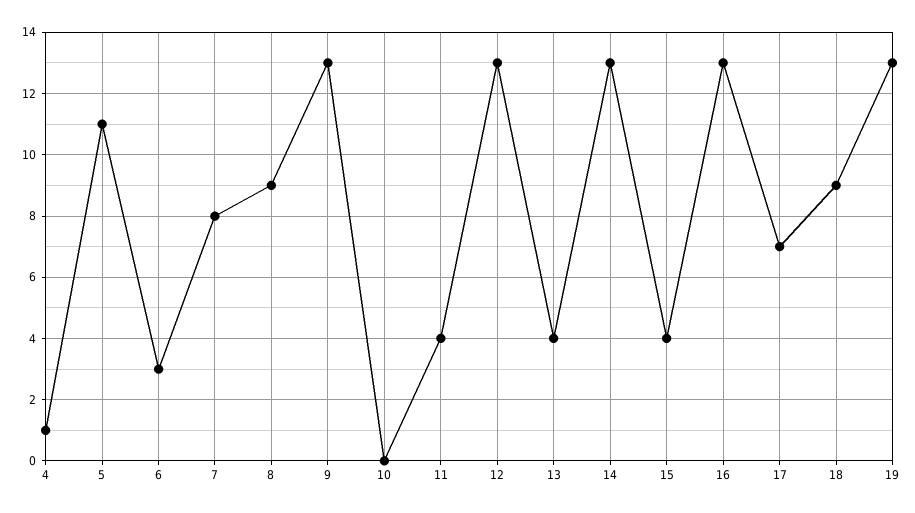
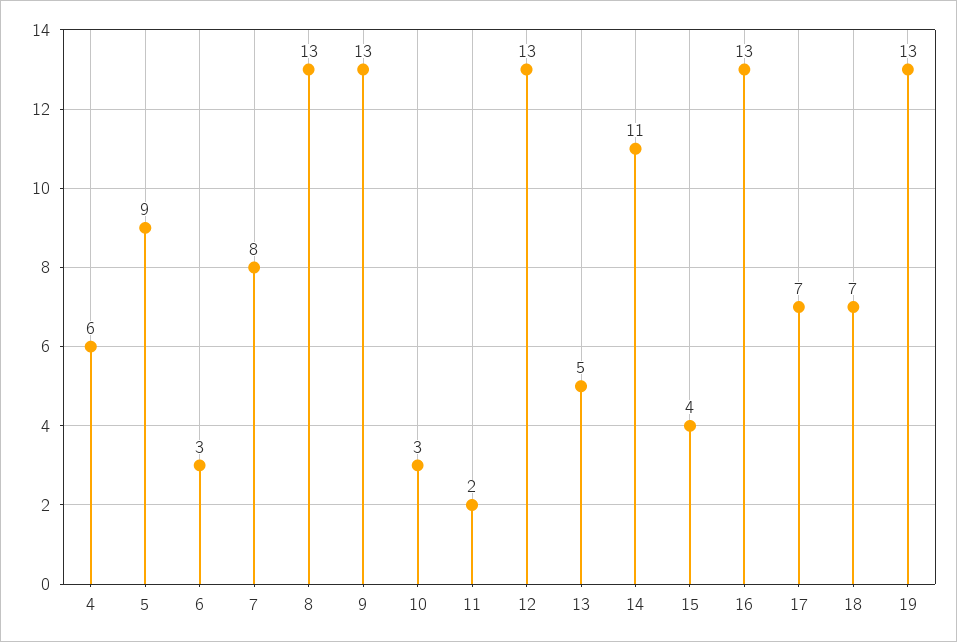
  {
-   "4": 1,
+   "4": 6,
-   "5": 11,
+   "5": 9,
    "6": 3,
    "7": 8,
-   "8": 9,
+   "8": 13,
    "9": 13,
-   "10": 0,
+   "10": 3,
-   "11": 4,
+   "11": 2,
    "12": 13,
-   "13": 4,
+   "13": 5,
-   "14": 13,
+   "14": 11,
    "15": 4,
    "16": 13,
    "17": 7,
-   "18": 9,
+   "18": 7,
    "19": 13
  }

